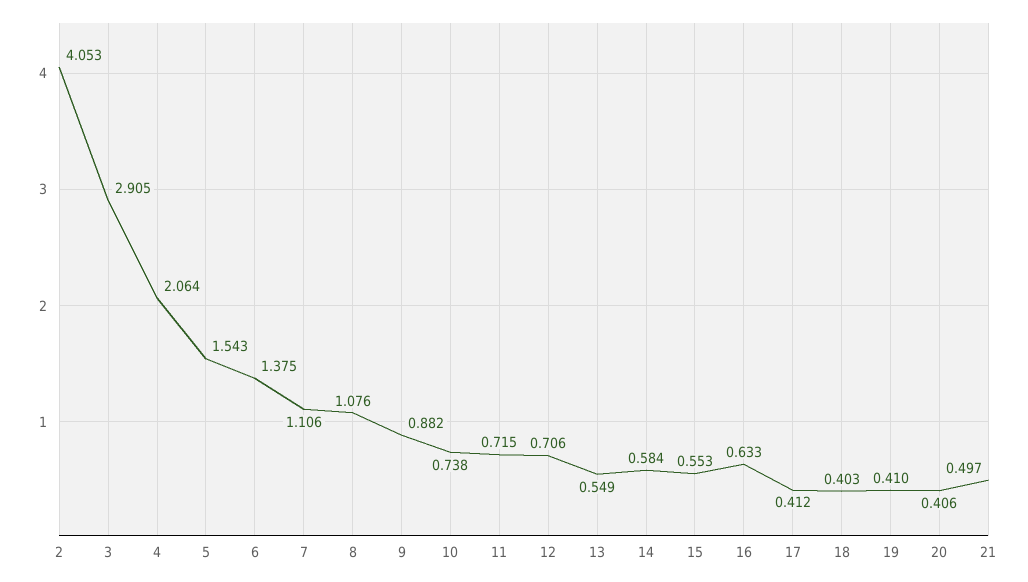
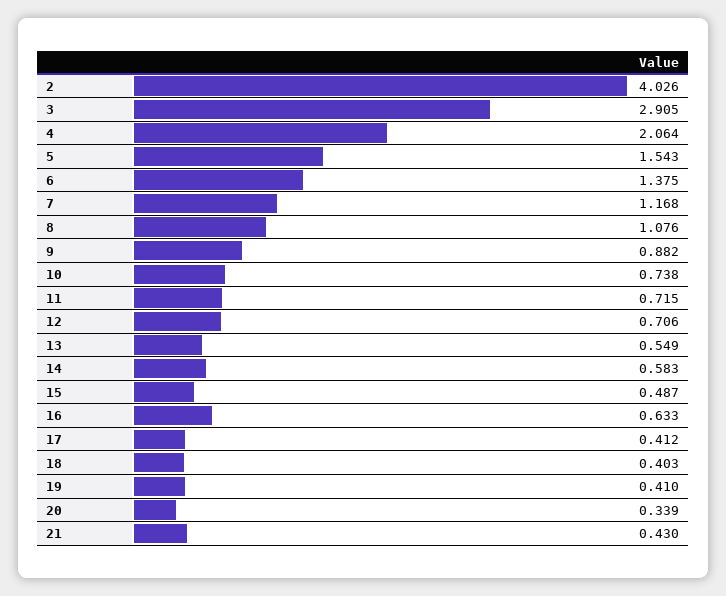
  {
-   "2": 4.053,
+   "2": 4.026,
    "3": 2.905,
    "4": 2.064,
    "5": 1.543,
    "6": 1.375,
-   "7": 1.106,
+   "7": 1.168,
    "8": 1.076,
    "9": 0.882,
    "10": 0.738,
    "11": 0.715,
    "12": 0.706,
    "13": 0.549,
-   "14": 0.584,
+   "14": 0.583,
-   "15": 0.553,
+   "15": 0.487,
    "16": 0.633,
    "17": 0.412,
    "18": 0.403,
    "19": 0.41,
-   "20": 0.406,
+   "20": 0.339,
-   "21": 0.497
+   "21": 0.43
  }

